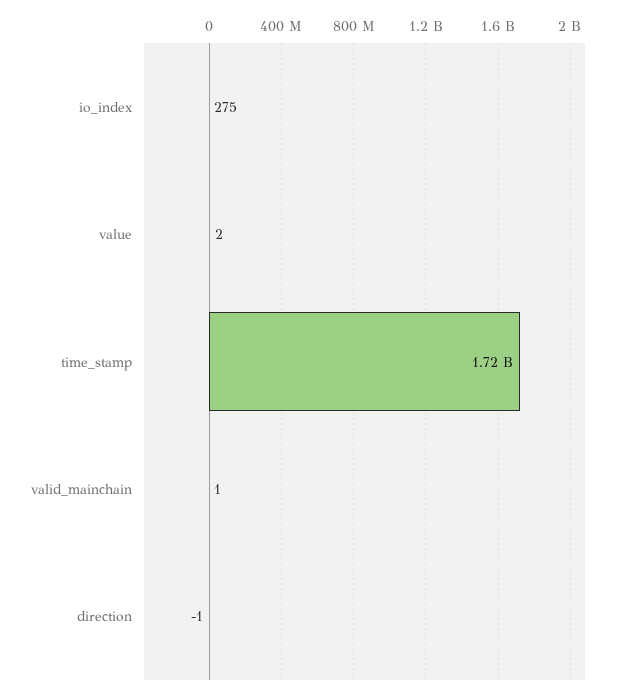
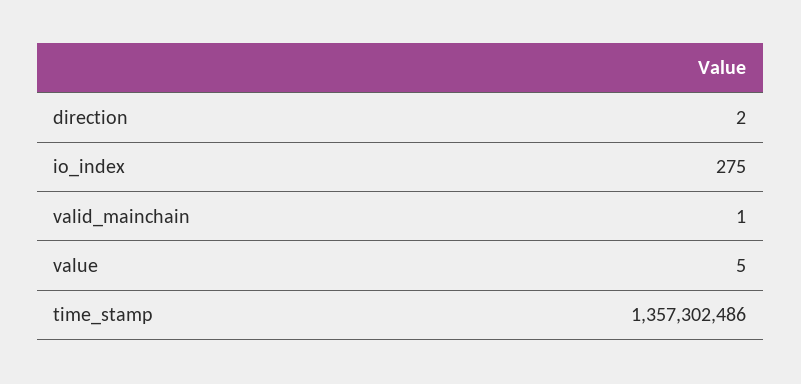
  {
    "io_index": 275,
-   "value": 2,
+   "value": 5,
-   "time_stamp": 1720000000,
+   "time_stamp": 1357302486,
    "valid_mainchain": 1,
-   "direction": -1
+   "direction": 2
  }

